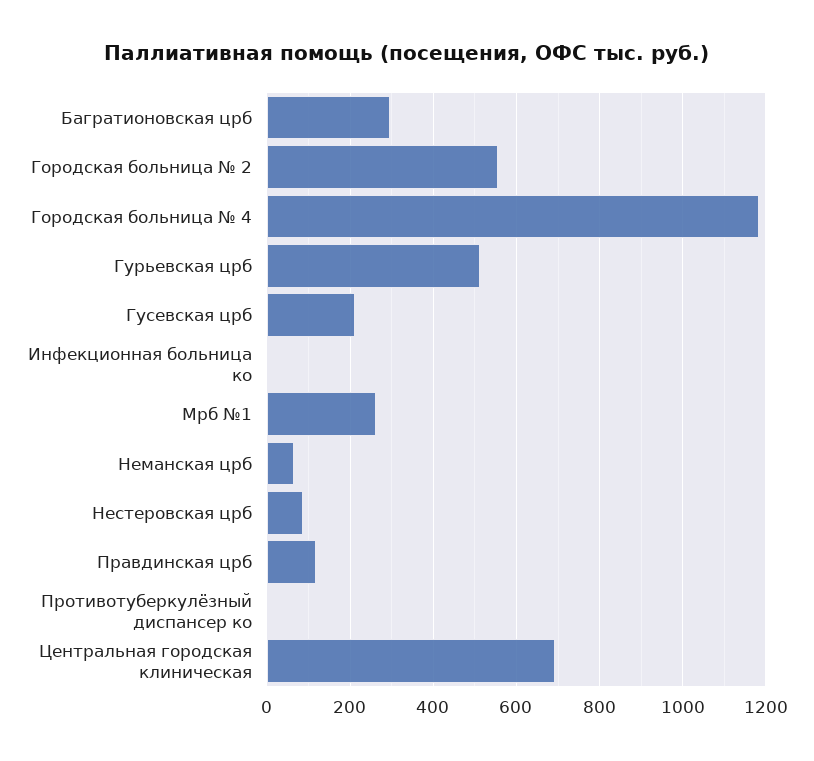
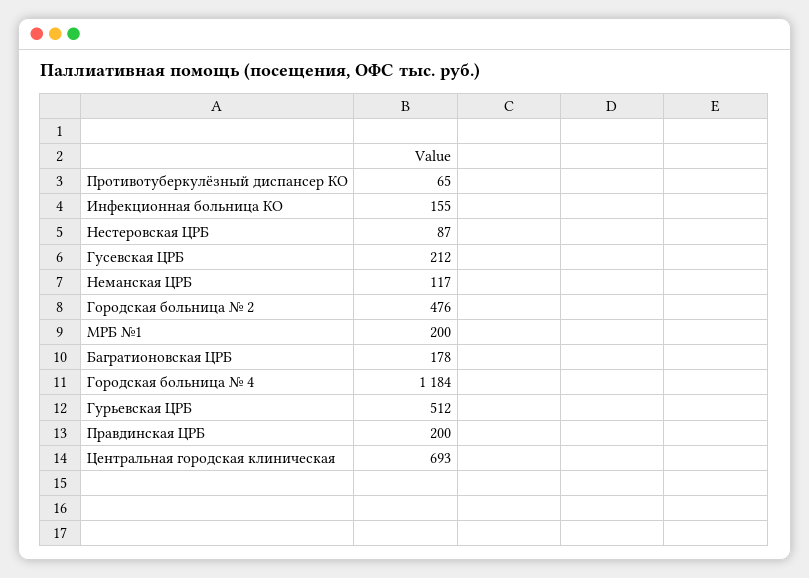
  {
-   "Багратионовская црб": 300,
+   "Багратионовская црб": 178,
-   "Городская больница № 2": 560,
+   "Городская больница № 2": 476,
    "Городская больница № 4": 1184,
    "Гурьевская црб": 512,
    "Гусевская црб": 212,
-   "Инфекционная больница ко": 0,
+   "Инфекционная больница ко": 155,
-   "Мрб №1": 260,
+   "Мрб №1": 200,
-   "Неманская црб": 60,
+   "Неманская црб": 117,
    "Нестеровская црб": 87,
-   "Правдинская црб": 120,
+   "Правдинская црб": 200,
-   "Противотуберкулёзный диспансер ко": 0,
+   "Противотуберкулёзный диспансер ко": 65,
    "Центральная городская клиническая": 693
  }

